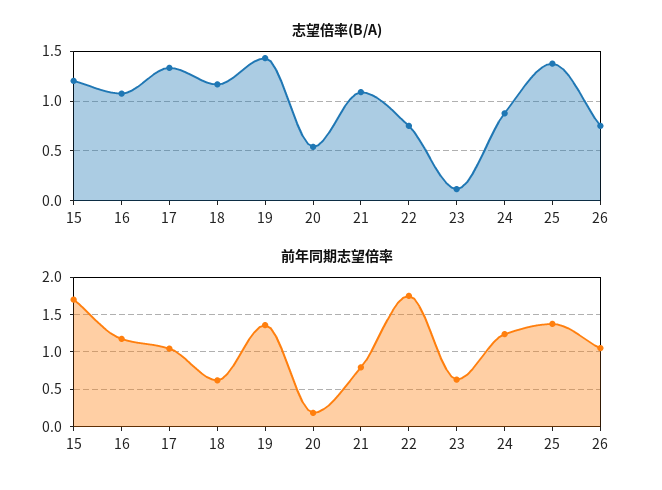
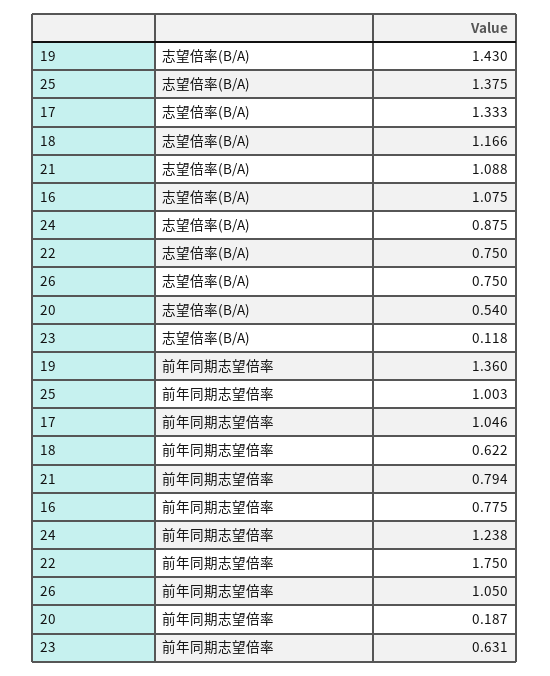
  {
    "志望倍率(B/A)": {
-     "15": 1.2,
      "16": 1.075,
      "17": 1.333,
      "18": 1.166,
      "19": 1.43,
      "20": 0.54,
      "21": 1.088,
      "22": 0.75,
      "23": 0.118,
      "24": 0.875,
      "25": 1.375,
      "26": 0.75
    },
    "前年同期志望倍率": {
-     "15": 1.7,
-     "16": 1.2,
+     "16": 0.775,
      "17": 1.046,
      "18": 0.622,
      "19": 1.36,
      "20": 0.187,
      "21": 0.794,
      "22": 1.75,
      "23": 0.631,
      "24": 1.238,
-     "25": 1.4,
+     "25": 1.003,
      "26": 1.05
    }
  }

